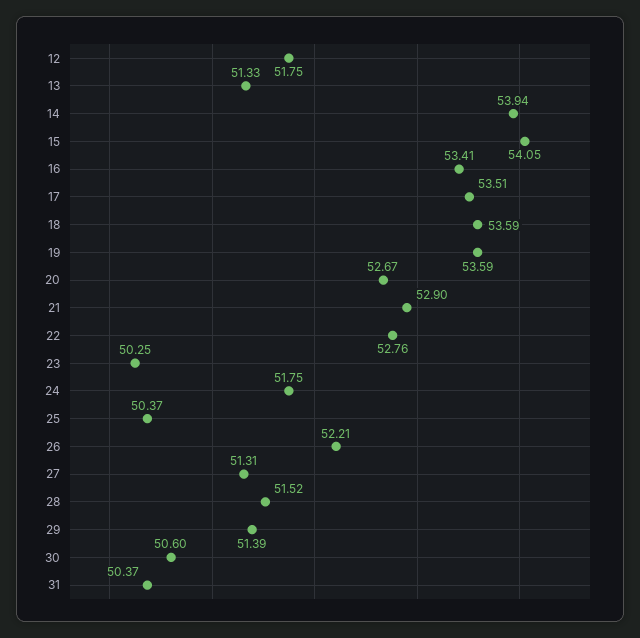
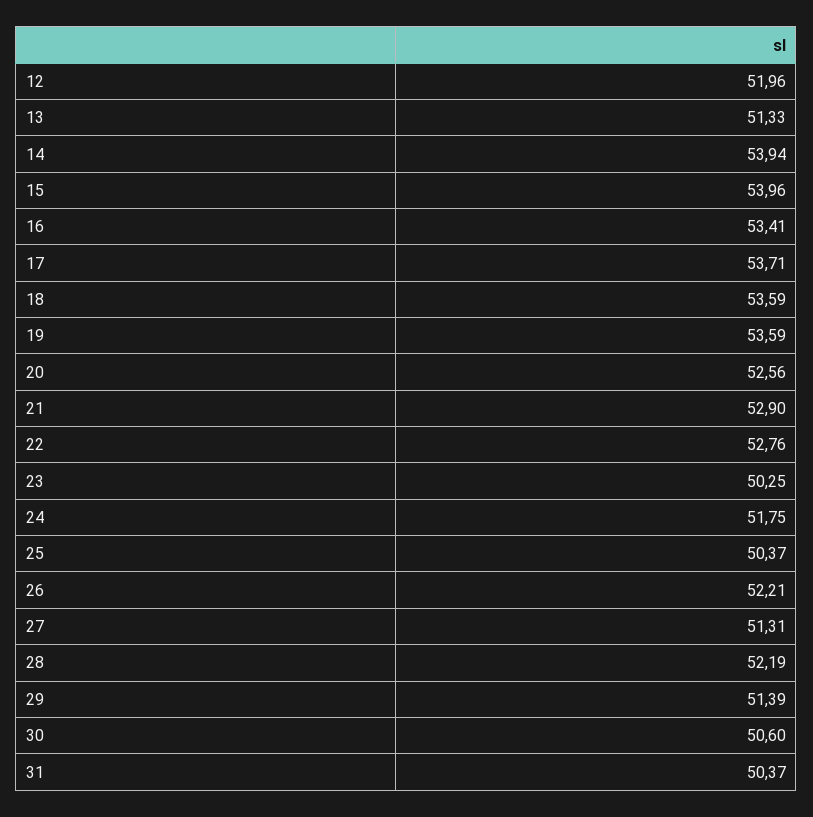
  {
-   "12": 51.75,
+   "12": 51.96,
    "13": 51.33,
    "14": 53.94,
-   "15": 54.05,
+   "15": 53.96,
    "16": 53.41,
-   "17": 53.51,
+   "17": 53.71,
    "18": 53.59,
    "19": 53.59,
-   "20": 52.67,
+   "20": 52.56,
    "21": 52.9,
    "22": 52.76,
    "23": 50.25,
    "24": 51.75,
    "25": 50.37,
    "26": 52.21,
    "27": 51.31,
-   "28": 51.52,
+   "28": 52.19,
    "29": 51.39,
    "30": 50.6,
    "31": 50.37
  }

